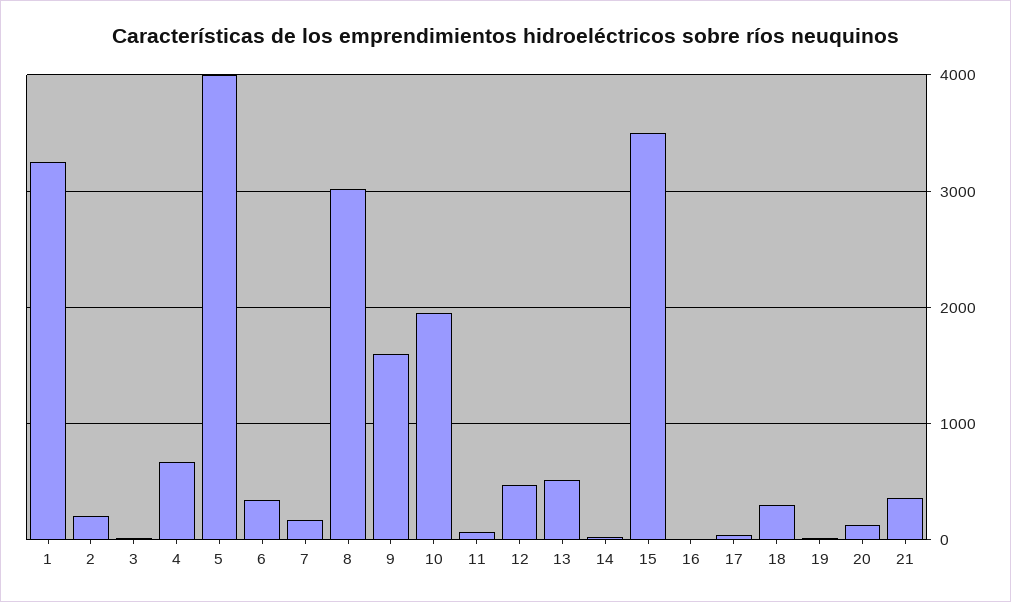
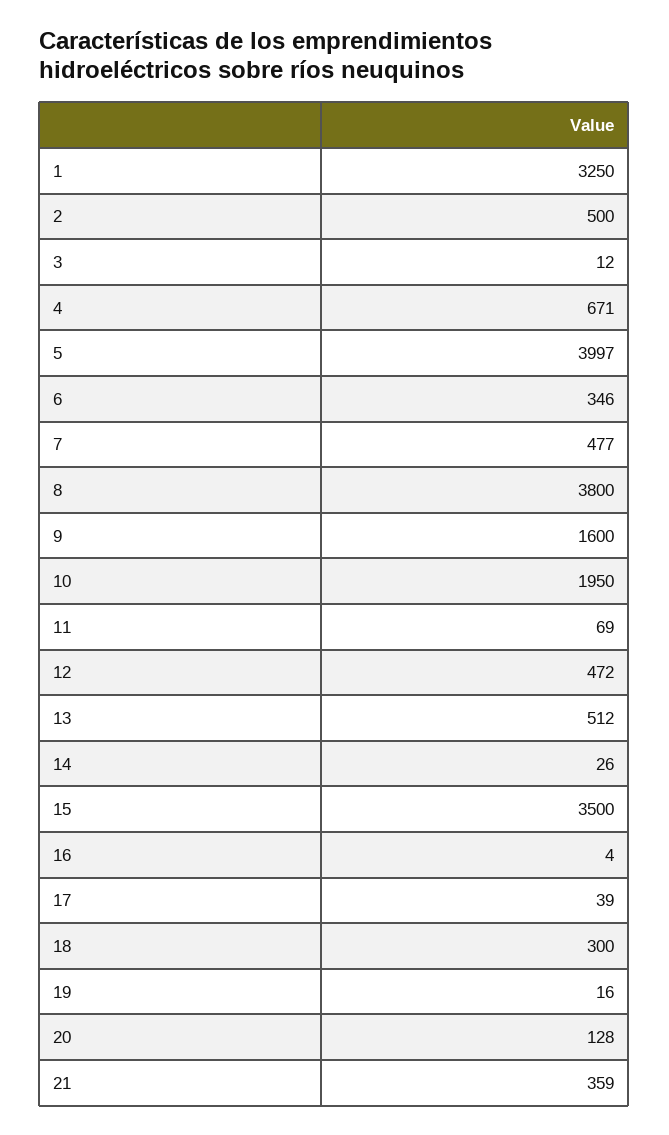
  {
    "1": 3250,
-   "2": 200,
+   "2": 500,
    "3": 12,
    "4": 671,
    "5": 3997,
    "6": 346,
-   "7": 200,
+   "7": 477,
-   "8": 3000,
+   "8": 3800,
    "9": 1600,
    "10": 1950,
    "11": 69,
    "12": 472,
    "13": 512,
    "14": 26,
    "15": 3500,
    "16": 4,
    "17": 39,
    "18": 300,
    "19": 16,
    "20": 128,
    "21": 359
  }

